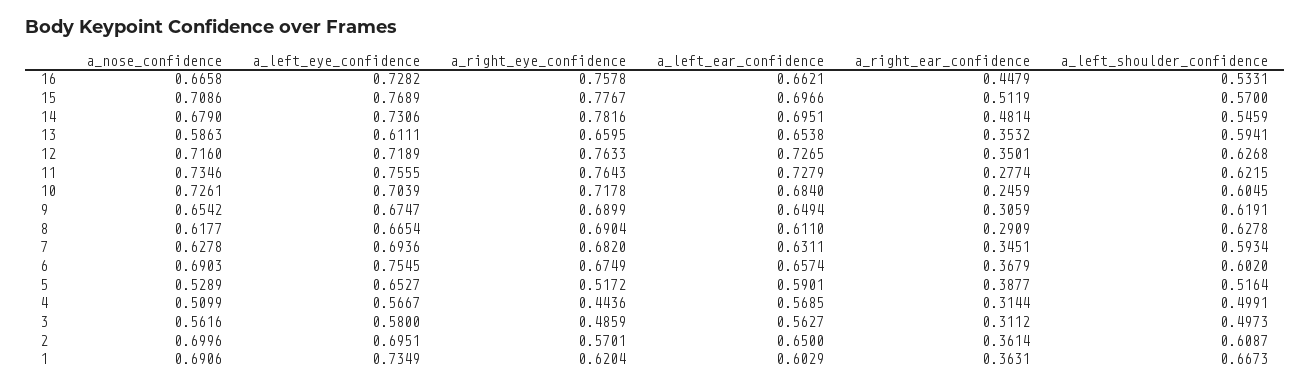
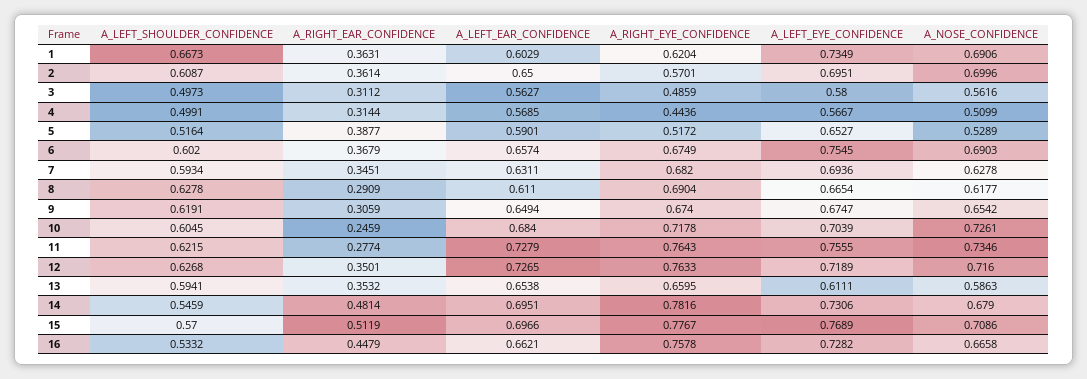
  {
    "a_nose_confidence": {
      "16": 0.6658,
      "15": 0.7086,
      "14": 0.679,
      "13": 0.5863,
      "12": 0.716,
      "11": 0.7346,
      "10": 0.7261,
      "9": 0.6542,
      "8": 0.6177,
      "7": 0.6278,
      "6": 0.6903,
      "5": 0.5289,
      "4": 0.5099,
      "3": 0.5616,
      "2": 0.6996,
      "1": 0.6906
    },
    "a_left_eye_confidence": {
      "16": 0.7282,
      "15": 0.7689,
      "14": 0.7306,
      "13": 0.6111,
      "12": 0.7189,
      "11": 0.7555,
      "10": 0.7039,
      "9": 0.6747,
      "8": 0.6654,
      "7": 0.6936,
      "6": 0.7545,
      "5": 0.6527,
      "4": 0.5667,
      "3": 0.58,
      "2": 0.6951,
      "1": 0.7349
    },
    "a_right_eye_confidence": {
      "16": 0.7578,
      "15": 0.7767,
      "14": 0.7816,
      "13": 0.6595,
      "12": 0.7633,
      "11": 0.7643,
      "10": 0.7178,
-     "9": 0.6899,
+     "9": 0.674,
      "8": 0.6904,
      "7": 0.682,
      "6": 0.6749,
      "5": 0.5172,
      "4": 0.4436,
      "3": 0.4859,
      "2": 0.5701,
      "1": 0.6204
    },
    "a_left_ear_confidence": {
      "16": 0.6621,
      "15": 0.6966,
      "14": 0.6951,
      "13": 0.6538,
      "12": 0.7265,
      "11": 0.7279,
      "10": 0.684,
      "9": 0.6494,
      "8": 0.611,
      "7": 0.6311,
      "6": 0.6574,
      "5": 0.5901,
      "4": 0.5685,
      "3": 0.5627,
      "2": 0.65,
      "1": 0.6029
    },
    "a_right_ear_confidence": {
      "16": 0.4479,
      "15": 0.5119,
      "14": 0.4814,
      "13": 0.3532,
      "12": 0.3501,
      "11": 0.2774,
      "10": 0.2459,
      "9": 0.3059,
      "8": 0.2909,
      "7": 0.3451,
      "6": 0.3679,
      "5": 0.3877,
      "4": 0.3144,
      "3": 0.3112,
      "2": 0.3614,
      "1": 0.3631
    },
    "a_left_shoulder_confidence": {
-     "16": 0.5331,
+     "16": 0.5332,
      "15": 0.57,
      "14": 0.5459,
      "13": 0.5941,
      "12": 0.6268,
      "11": 0.6215,
      "10": 0.6045,
      "9": 0.6191,
      "8": 0.6278,
      "7": 0.5934,
      "6": 0.602,
      "5": 0.5164,
      "4": 0.4991,
      "3": 0.4973,
      "2": 0.6087,
      "1": 0.6673
    }
  }

